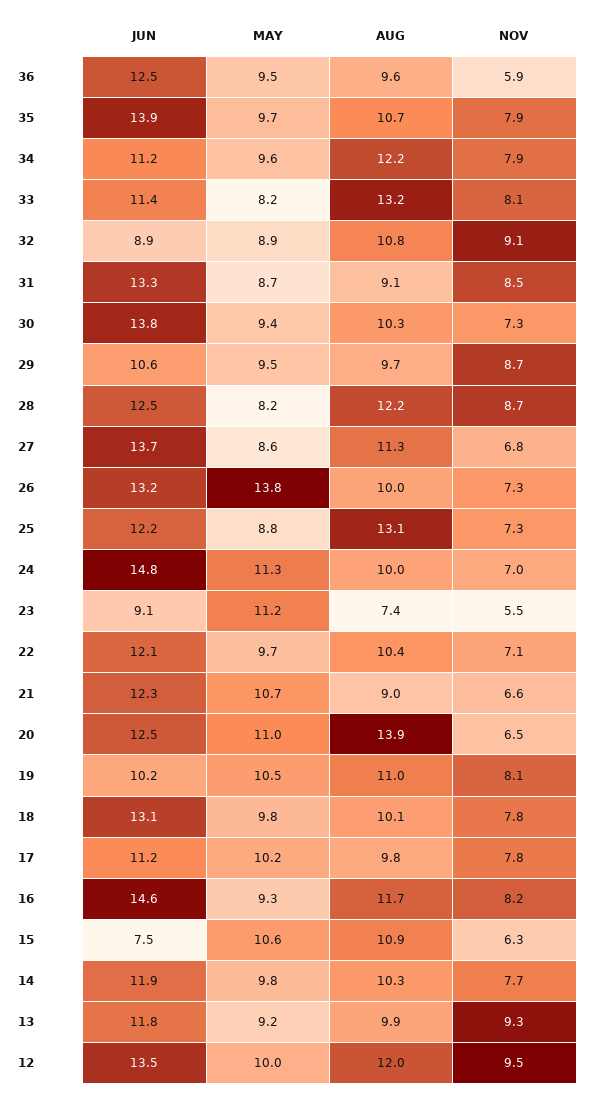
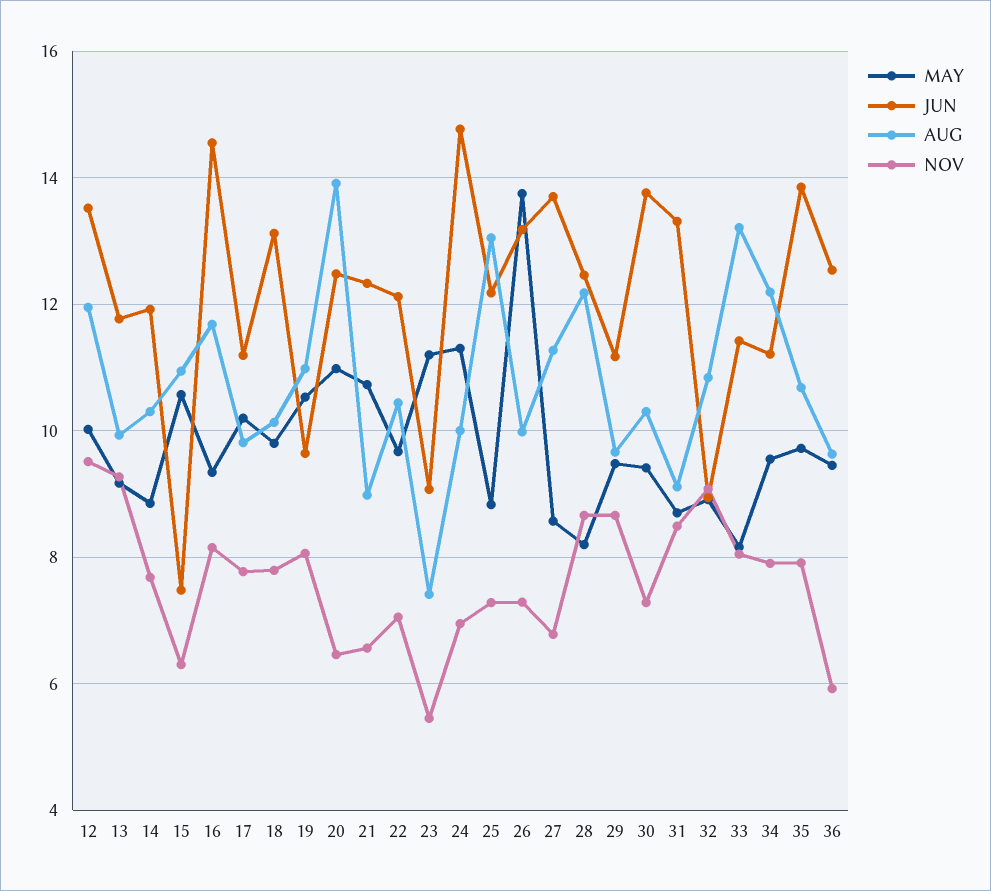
  {
    "JUN": {
      "36": 12.5,
      "35": 13.9,
      "34": 11.2,
      "33": 11.4,
      "32": 8.9,
      "31": 13.3,
      "30": 13.8,
-     "29": 10.6,
+     "29": 11.2,
      "28": 12.5,
      "27": 13.7,
      "26": 13.2,
      "25": 12.2,
      "24": 14.8,
      "23": 9.1,
      "22": 12.1,
      "21": 12.3,
      "20": 12.5,
-     "19": 10.2,
+     "19": 9.6,
      "18": 13.1,
      "17": 11.2,
      "16": 14.6,
      "15": 7.5,
      "14": 11.9,
      "13": 11.8,
      "12": 13.5
    },
    "MAY": {
      "36": 9.5,
      "35": 9.7,
      "34": 9.6,
      "33": 8.2,
      "32": 8.9,
      "31": 8.7,
      "30": 9.4,
      "29": 9.5,
      "28": 8.2,
      "27": 8.6,
      "26": 13.8,
      "25": 8.8,
      "24": 11.3,
      "23": 11.2,
      "22": 9.7,
      "21": 10.7,
      "20": 11,
      "19": 10.5,
      "18": 9.8,
      "17": 10.2,
      "16": 9.3,
      "15": 10.6,
-     "14": 9.8,
+     "14": 8.8,
      "13": 9.2,
      "12": 10
    },
    "AUG": {
      "36": 9.6,
      "35": 10.7,
      "34": 12.2,
      "33": 13.2,
      "32": 10.8,
      "31": 9.1,
      "30": 10.3,
      "29": 9.7,
      "28": 12.2,
      "27": 11.3,
      "26": 10,
      "25": 13.1,
      "24": 10,
      "23": 7.4,
      "22": 10.4,
      "21": 9,
      "20": 13.9,
      "19": 11,
      "18": 10.1,
      "17": 9.8,
      "16": 11.7,
      "15": 10.9,
      "14": 10.3,
      "13": 9.9,
      "12": 12
    },
    "NOV": {
      "36": 5.9,
      "35": 7.9,
      "34": 7.9,
      "33": 8.1,
      "32": 9.1,
      "31": 8.5,
      "30": 7.3,
      "29": 8.7,
      "28": 8.7,
      "27": 6.8,
      "26": 7.3,
      "25": 7.3,
      "24": 7,
      "23": 5.5,
      "22": 7.1,
      "21": 6.6,
      "20": 6.5,
      "19": 8.1,
      "18": 7.8,
      "17": 7.8,
      "16": 8.2,
      "15": 6.3,
      "14": 7.7,
      "13": 9.3,
      "12": 9.5
    }
  }

